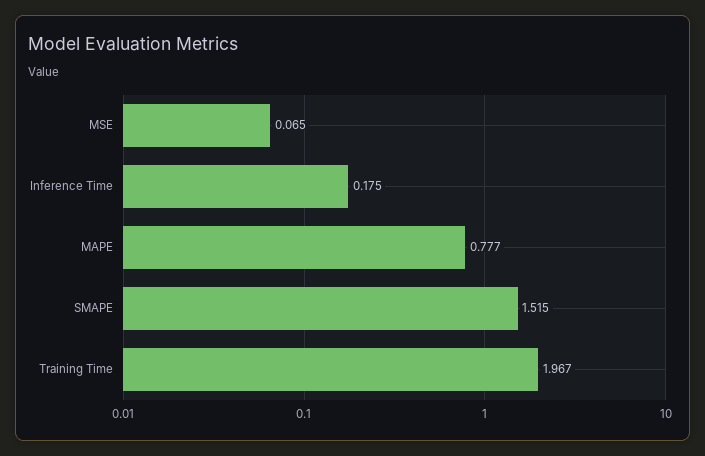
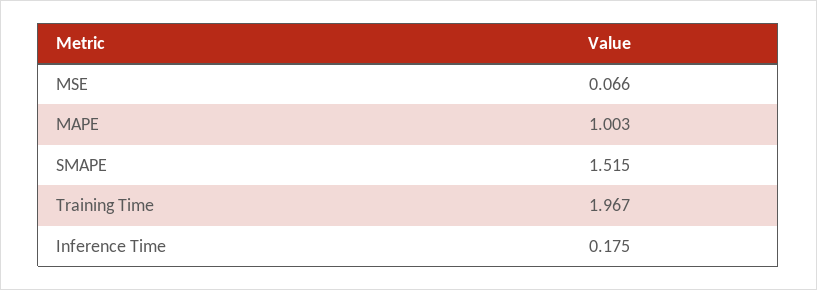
  {
-   "MSE": 0.065,
+   "MSE": 0.066,
    "Inference Time": 0.175,
-   "MAPE": 0.777,
+   "MAPE": 1.003,
    "SMAPE": 1.515,
    "Training Time": 1.967
  }

